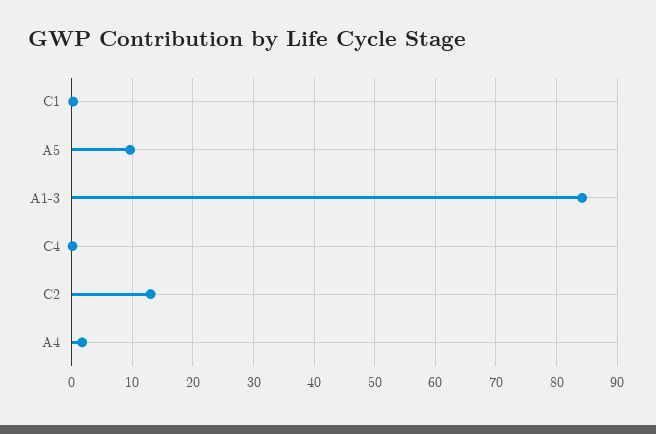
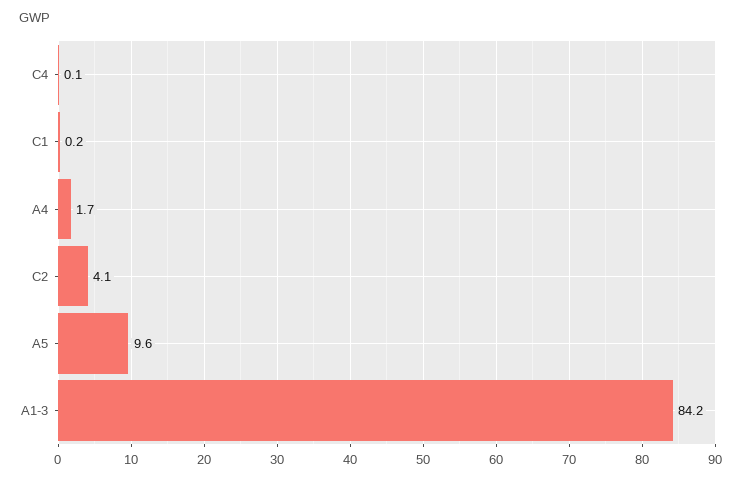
  {
    "C1": 0.2,
    "A5": 9.6,
    "A1-3": 84.2,
    "C4": 0.1,
-   "C2": 13,
+   "C2": 4.1,
    "A4": 1.7
  }

